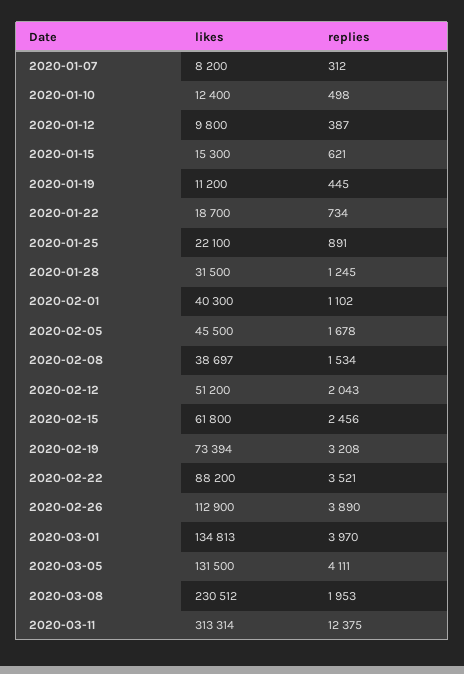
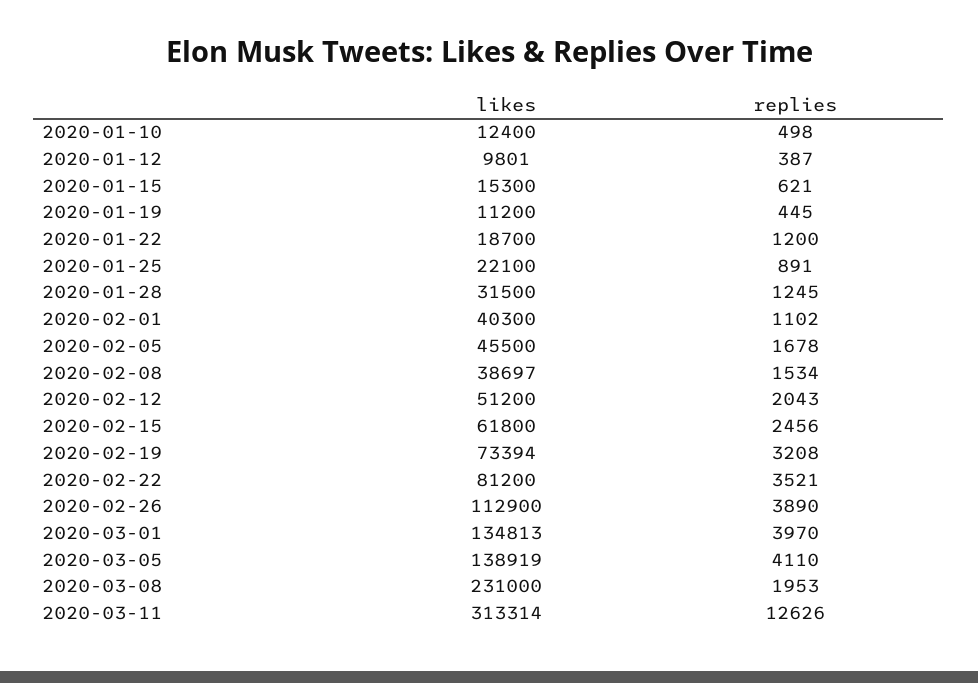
  {
    "likes": {
-     "2020-01-07": 8200,
      "2020-01-10": 12400,
-     "2020-01-12": 9800,
+     "2020-01-12": 9801,
      "2020-01-15": 15300,
      "2020-01-19": 11200,
      "2020-01-22": 18700,
      "2020-01-25": 22100,
      "2020-01-28": 31500,
      "2020-02-01": 40300,
      "2020-02-05": 45500,
      "2020-02-08": 38697,
      "2020-02-12": 51200,
      "2020-02-15": 61800,
      "2020-02-19": 73394,
-     "2020-02-22": 88200,
+     "2020-02-22": 81200,
      "2020-02-26": 112900,
      "2020-03-01": 134813,
-     "2020-03-05": 131500,
+     "2020-03-05": 138919,
-     "2020-03-08": 230512,
+     "2020-03-08": 231000,
      "2020-03-11": 313314
    },
    "replies": {
-     "2020-01-07": 312,
      "2020-01-10": 498,
      "2020-01-12": 387,
      "2020-01-15": 621,
      "2020-01-19": 445,
-     "2020-01-22": 734,
+     "2020-01-22": 1200,
      "2020-01-25": 891,
      "2020-01-28": 1245,
      "2020-02-01": 1102,
      "2020-02-05": 1678,
      "2020-02-08": 1534,
      "2020-02-12": 2043,
      "2020-02-15": 2456,
      "2020-02-19": 3208,
      "2020-02-22": 3521,
      "2020-02-26": 3890,
      "2020-03-01": 3970,
-     "2020-03-05": 4111,
+     "2020-03-05": 4110,
      "2020-03-08": 1953,
-     "2020-03-11": 12375
+     "2020-03-11": 12626
    }
  }

